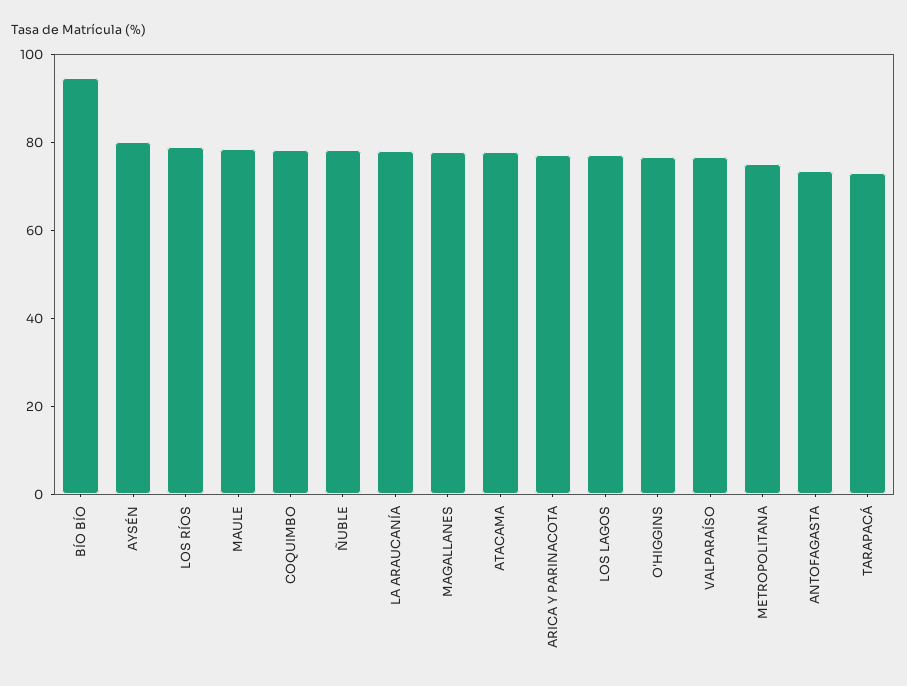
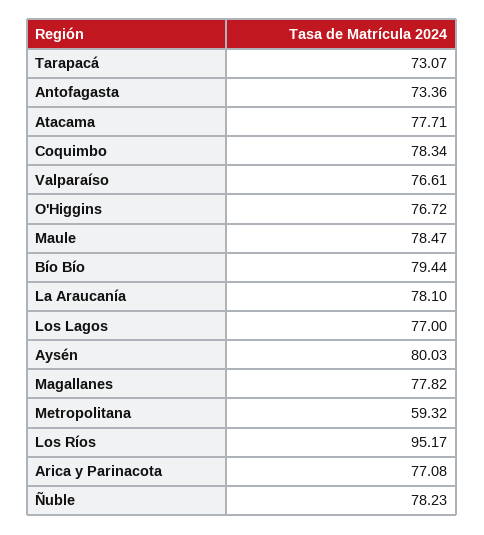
  {
-   "BÍO BÍO": 95,
+   "BÍO BÍO": 79.44,
    "AYSÉN": 80.03,
-   "LOS RÍOS": 80,
+   "LOS RÍOS": 95.17,
    "MAULE": 78.47,
    "COQUIMBO": 78.34,
    "ÑUBLE": 78.23,
    "LA ARAUCANÍA": 78.1,
    "MAGALLANES": 77.82,
    "ATACAMA": 77.71,
    "ARICA Y PARINACOTA": 77.08,
    "LOS LAGOS": 77,
    "O'HIGGINS": 76.72,
    "VALPARAÍSO": 76.61,
-   "METROPOLITANA": 75,
+   "METROPOLITANA": 59.32,
    "ANTOFAGASTA": 73.36,
    "TARAPACÁ": 73.07
  }

